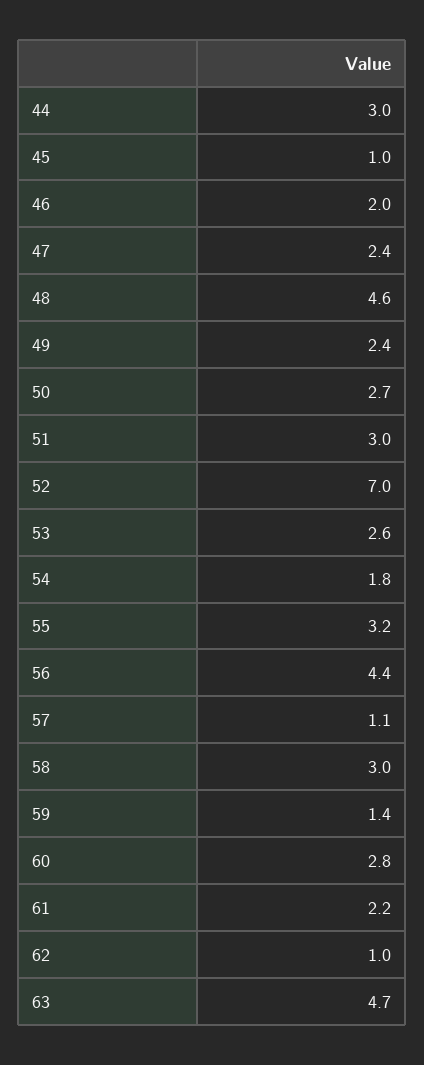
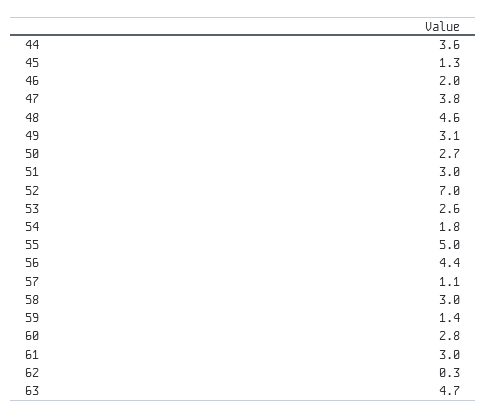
  {
-   "44": 3,
+   "44": 3.6,
-   "45": 1,
+   "45": 1.3,
    "46": 2,
-   "47": 2.4,
+   "47": 3.8,
    "48": 4.6,
-   "49": 2.4,
+   "49": 3.1,
    "50": 2.7,
    "51": 3,
    "52": 7,
    "53": 2.6,
    "54": 1.8,
-   "55": 3.2,
+   "55": 5,
    "56": 4.4,
    "57": 1.1,
    "58": 3,
    "59": 1.4,
    "60": 2.8,
-   "61": 2.2,
+   "61": 3,
-   "62": 1,
+   "62": 0.3,
    "63": 4.7
  }

